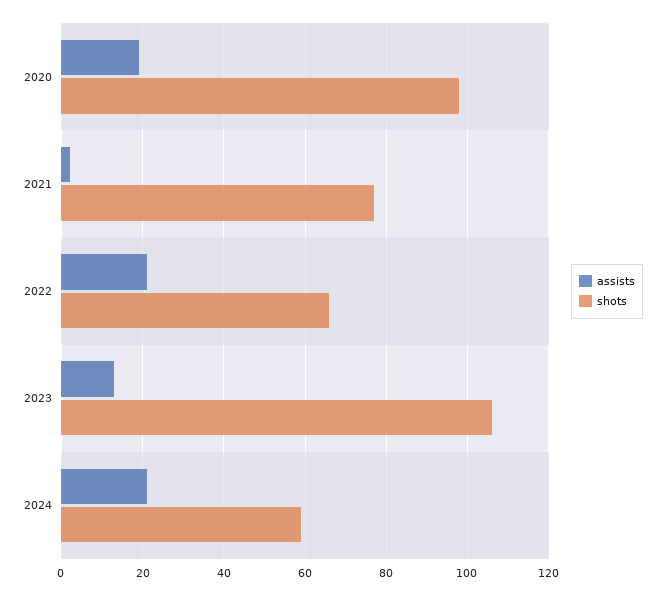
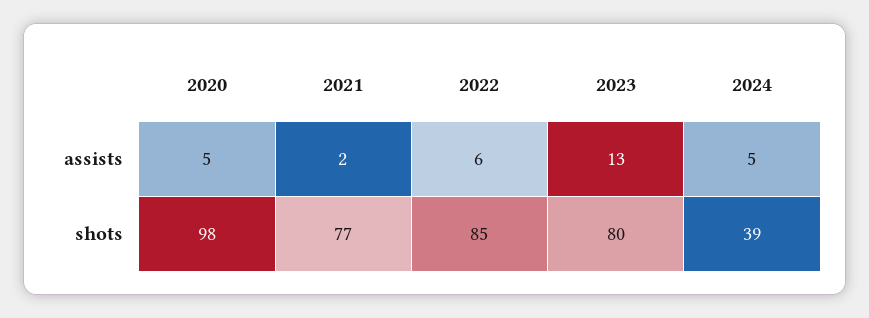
  {
    "assists": {
-     "2020": 20,
+     "2020": 5,
      "2021": 2,
-     "2022": 20,
+     "2022": 6,
      "2023": 13,
-     "2024": 20
+     "2024": 5
    },
    "shots": {
      "2020": 98,
      "2021": 77,
-     "2022": 65,
+     "2022": 85,
-     "2023": 105,
+     "2023": 80,
-     "2024": 60
+     "2024": 39
    }
  }

